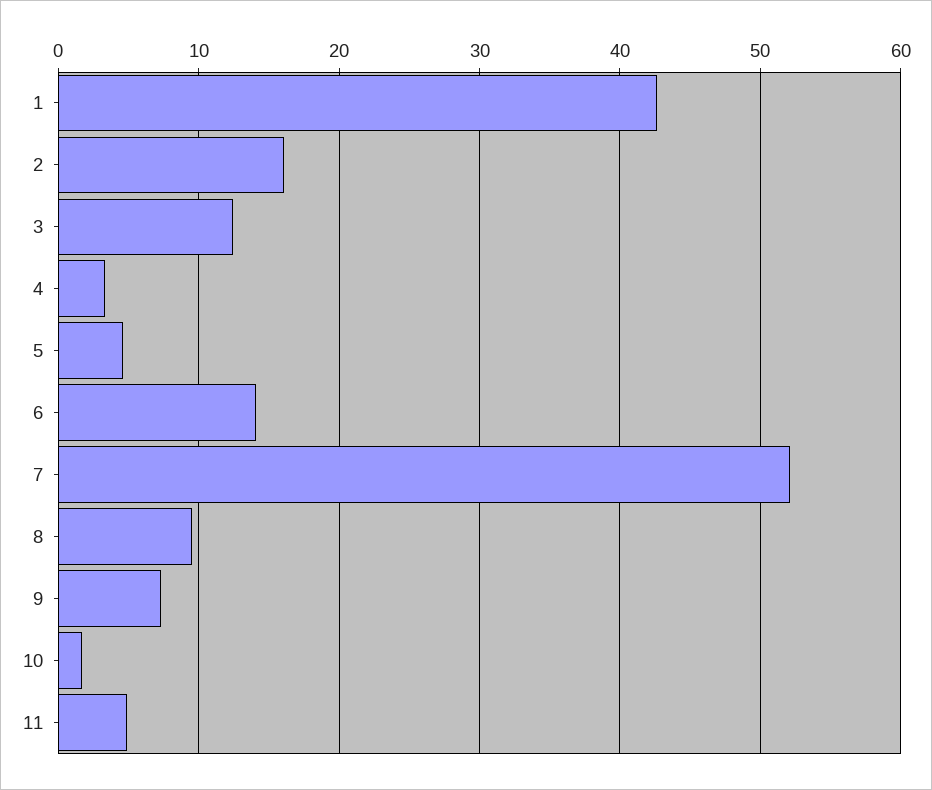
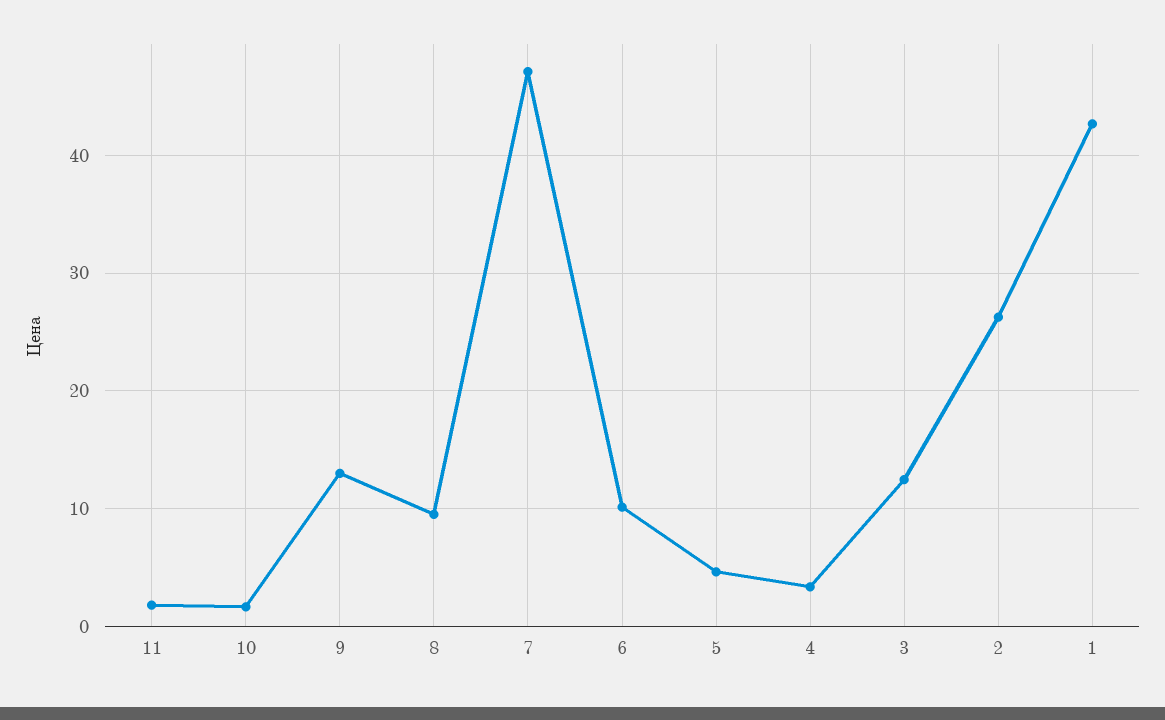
  {
    "1": 43,
-   "2": 16,
+   "2": 26,
    "3": 12,
    "4": 3,
    "5": 5,
-   "6": 14,
+   "6": 10,
-   "7": 52,
+   "7": 47,
    "8": 9,
-   "9": 7,
+   "9": 13,
    "10": 2,
-   "11": 5
+   "11": 2
  }

